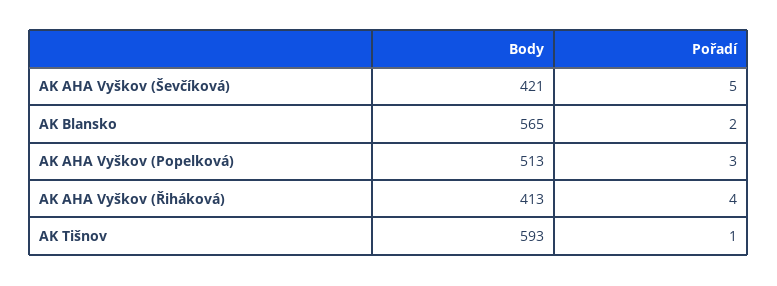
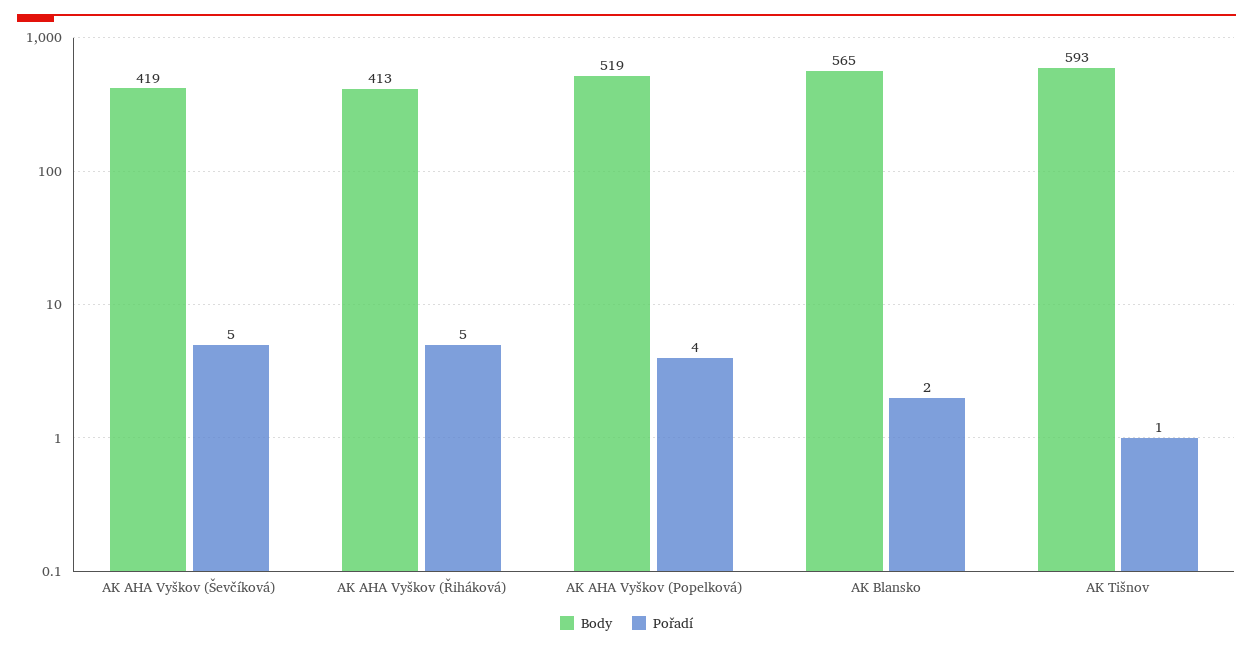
  {
    "Body": {
-     "AK AHA Vyškov (Ševčíková)": 421,
+     "AK AHA Vyškov (Ševčíková)": 419,
      "AK Blansko": 565,
-     "AK AHA Vyškov (Popelková)": 513,
+     "AK AHA Vyškov (Popelková)": 519,
      "AK AHA Vyškov (Řiháková)": 413,
      "AK Tišnov": 593
    },
    "Pořadí": {
      "AK AHA Vyškov (Ševčíková)": 5,
      "AK Blansko": 2,
-     "AK AHA Vyškov (Popelková)": 3,
+     "AK AHA Vyškov (Popelková)": 4,
-     "AK AHA Vyškov (Řiháková)": 4,
+     "AK AHA Vyškov (Řiháková)": 5,
      "AK Tišnov": 1
    }
  }

